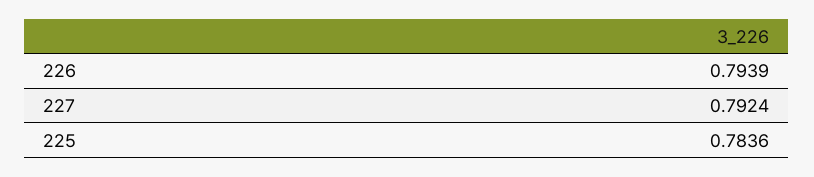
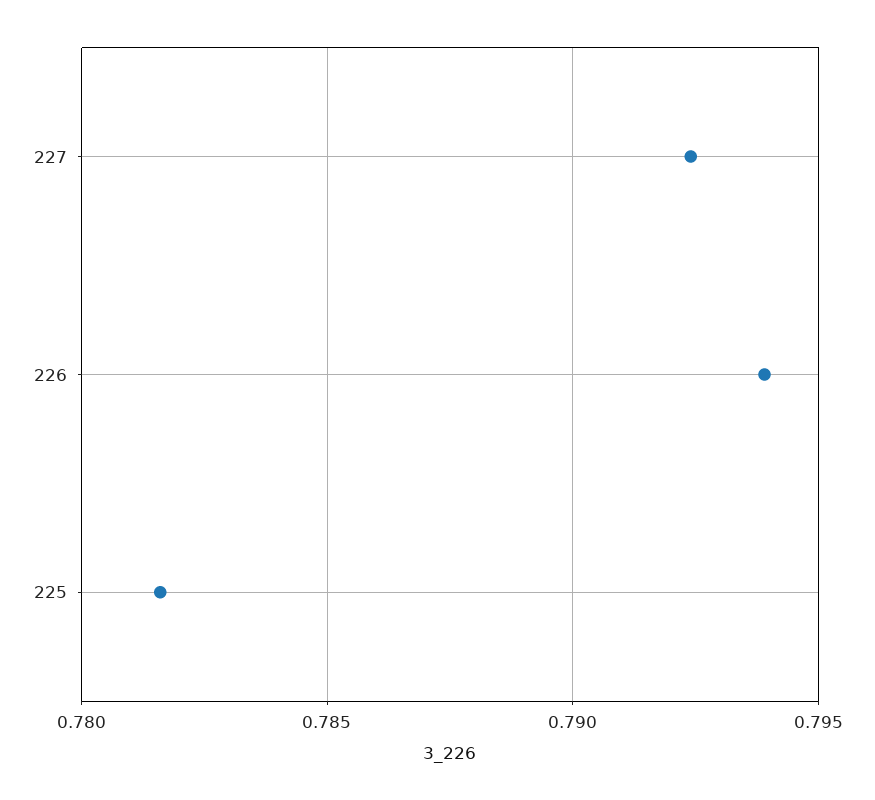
  {
    "226": 0.7939,
    "227": 0.7924,
-   "225": 0.7836
+   "225": 0.7815
  }

